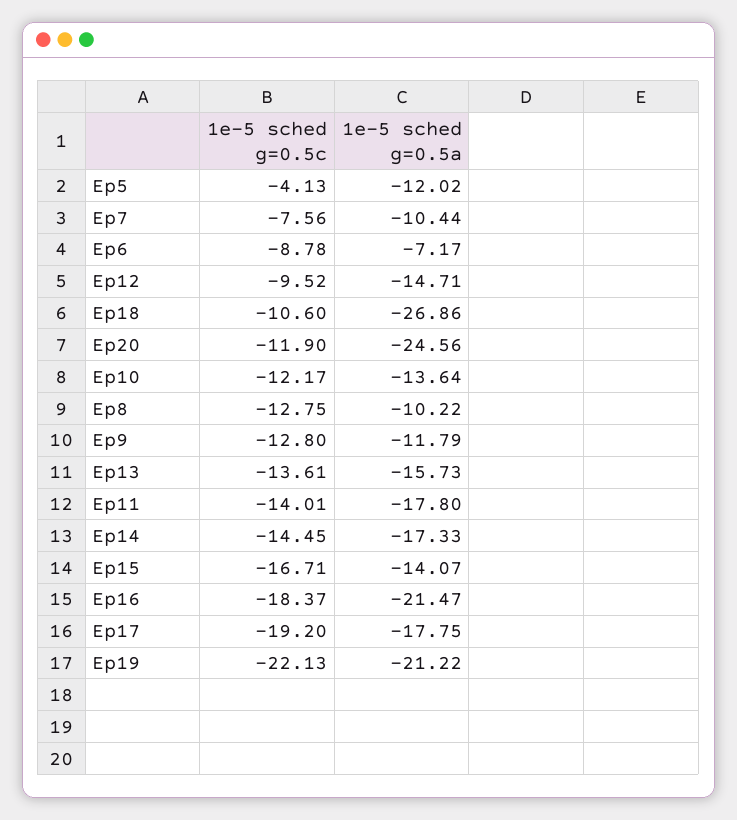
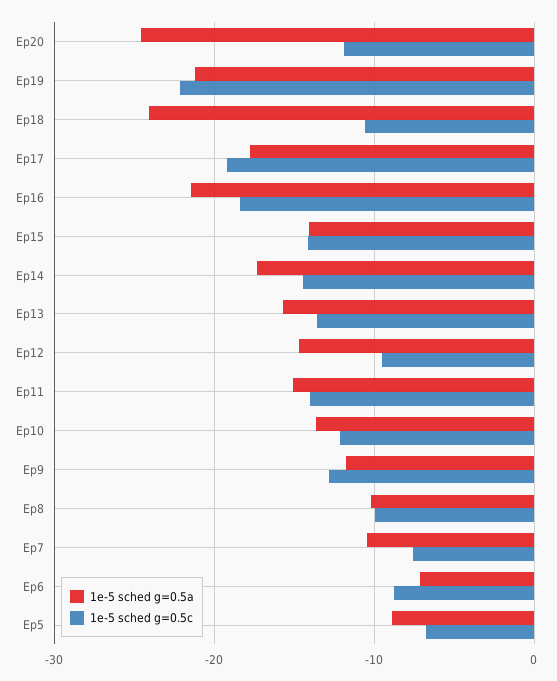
  {
    "1e-5 sched g=0.5c": {
-     "Ep5": -4.13,
+     "Ep5": -7,
      "Ep7": -7.56,
      "Ep6": -8.78,
      "Ep12": -9.52,
      "Ep18": -10.6,
      "Ep20": -11.9,
      "Ep10": -12.17,
-     "Ep8": -12.75,
+     "Ep8": -10,
      "Ep9": -12.8,
      "Ep13": -13.61,
      "Ep11": -14.01,
      "Ep14": -14.45,
-     "Ep15": -16.71,
+     "Ep15": -14,
      "Ep16": -18.37,
      "Ep17": -19.2,
      "Ep19": -22.13
    },
    "1e-5 sched g=0.5a": {
-     "Ep5": -12.02,
+     "Ep5": -9,
      "Ep7": -10.44,
      "Ep6": -7.17,
      "Ep12": -14.71,
-     "Ep18": -26.86,
+     "Ep18": -24,
      "Ep20": -24.56,
      "Ep10": -13.64,
      "Ep8": -10.22,
      "Ep9": -11.79,
      "Ep13": -15.73,
-     "Ep11": -17.8,
+     "Ep11": -15,
      "Ep14": -17.33,
      "Ep15": -14.07,
      "Ep16": -21.47,
      "Ep17": -17.75,
      "Ep19": -21.22
    }
  }

